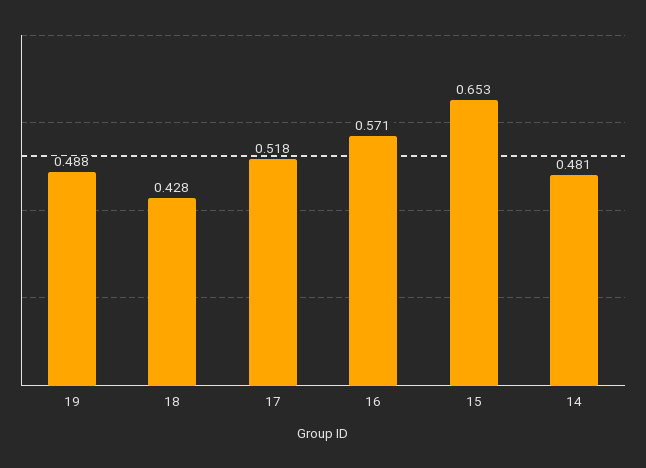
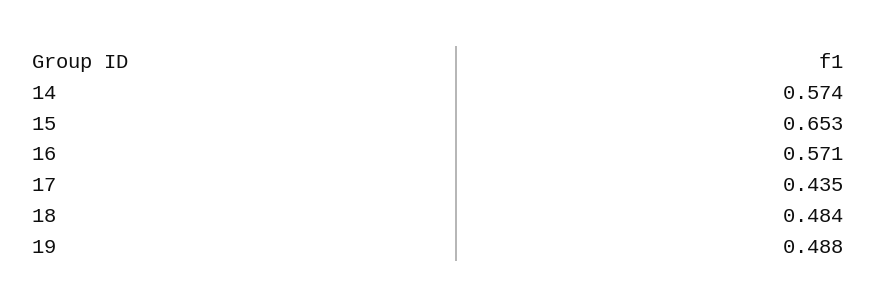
  {
    "19": 0.488,
-   "18": 0.428,
+   "18": 0.484,
-   "17": 0.518,
+   "17": 0.435,
    "16": 0.571,
    "15": 0.653,
-   "14": 0.481
+   "14": 0.574
  }

